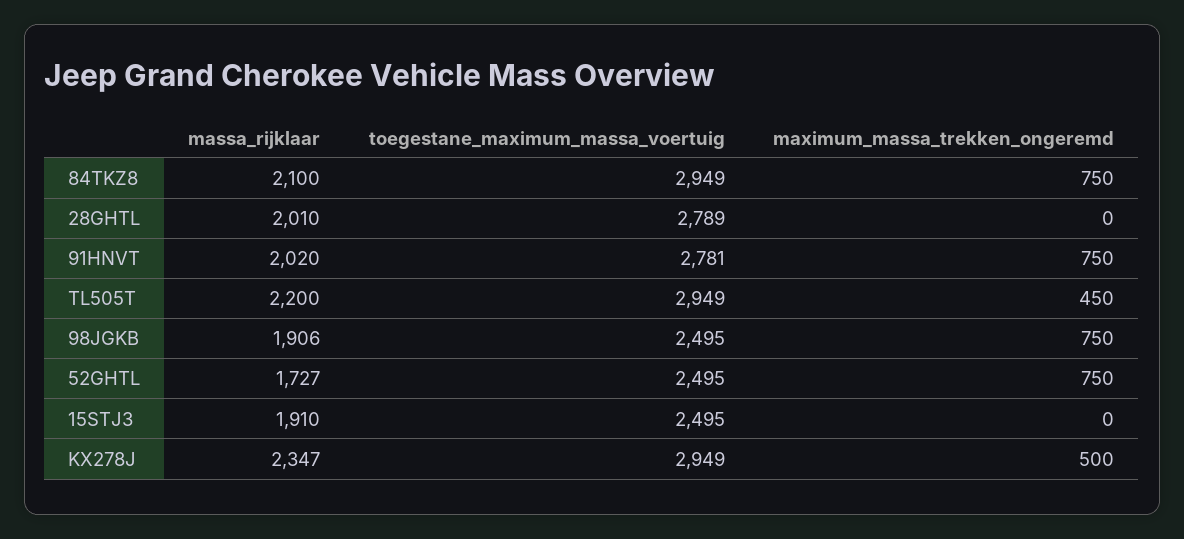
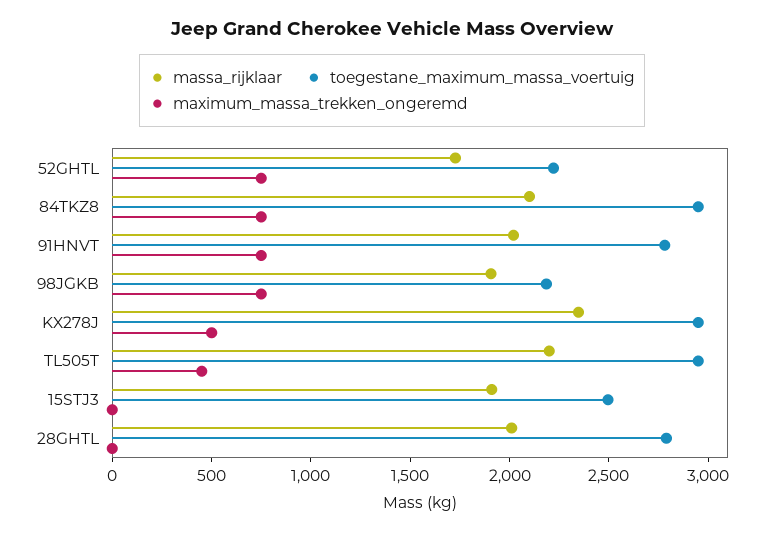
  {
    "massa_rijklaar": {
      "84TKZ8": 2100,
      "28GHTL": 2010,
      "91HNVT": 2020,
      "TL505T": 2200,
      "98JGKB": 1906,
      "52GHTL": 1727,
      "15STJ3": 1910,
      "KX278J": 2347
    },
    "toegestane_maximum_massa_voertuig": {
      "84TKZ8": 2949,
      "28GHTL": 2789,
      "91HNVT": 2781,
      "TL505T": 2949,
-     "98JGKB": 2495,
+     "98JGKB": 2200,
-     "52GHTL": 2495,
+     "52GHTL": 2200,
      "15STJ3": 2495,
      "KX278J": 2949
    },
    "maximum_massa_trekken_ongeremd": {
      "84TKZ8": 750,
      "28GHTL": 0,
      "91HNVT": 750,
      "TL505T": 450,
      "98JGKB": 750,
      "52GHTL": 750,
      "15STJ3": 0,
      "KX278J": 500
    }
  }

